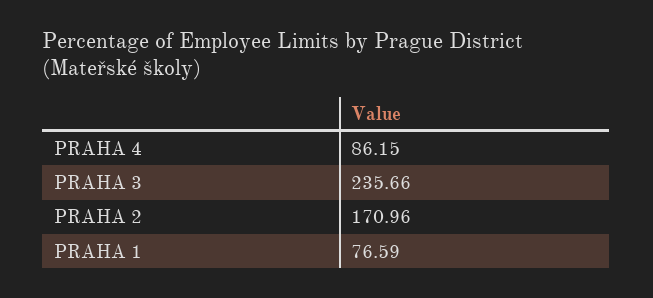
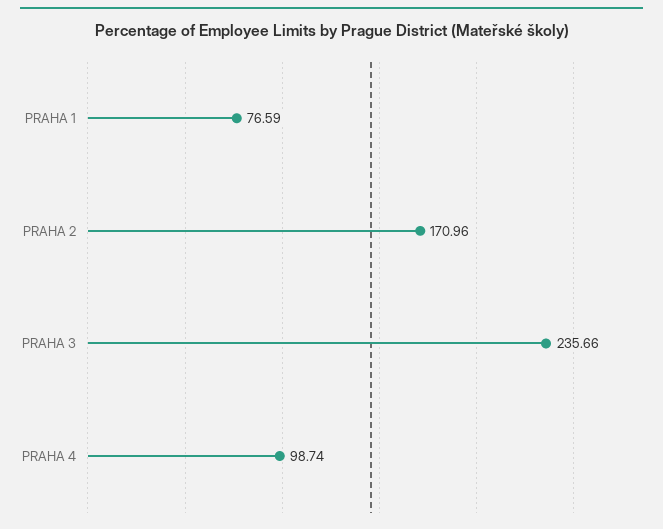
  {
-   "PRAHA 4": 86.15,
+   "PRAHA 4": 98.74,
    "PRAHA 3": 235.66,
    "PRAHA 2": 170.96,
    "PRAHA 1": 76.59
  }

